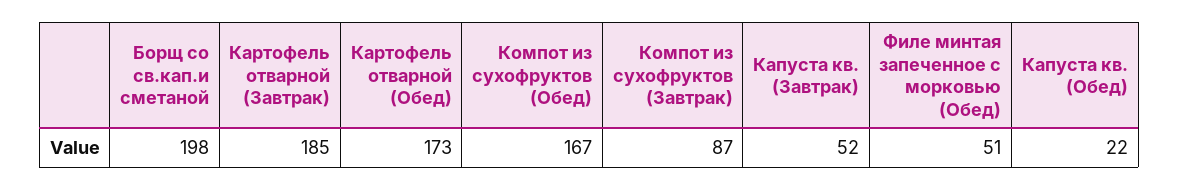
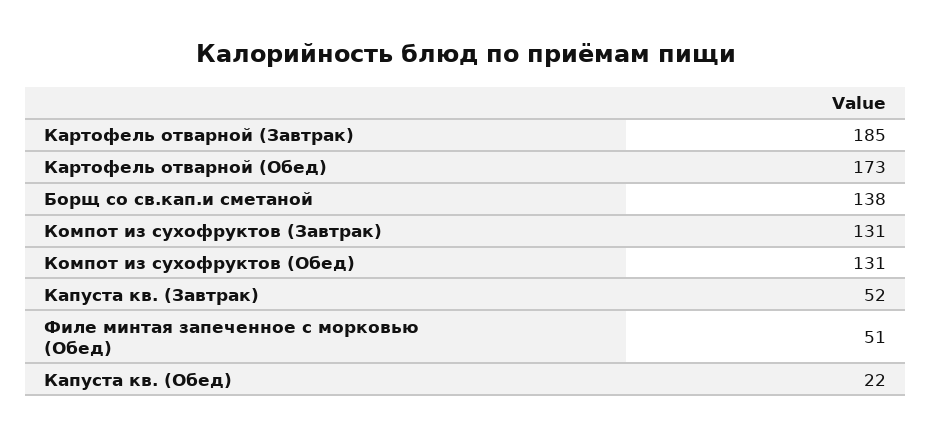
  {
-   "Борщ со св.кап.и сметаной": 198,
+   "Борщ со св.кап.и сметаной": 138,
    "Картофель отварной (Завтрак)": 185,
    "Картофель отварной (Обед)": 173,
-   "Компот из сухофруктов (Обед)": 167,
+   "Компот из сухофруктов (Обед)": 131,
-   "Компот из сухофруктов (Завтрак)": 87,
+   "Компот из сухофруктов (Завтрак)": 131,
    "Капуста кв. (Завтрак)": 52,
    "Филе минтая запеченное с морковью (Обед)": 51,
    "Капуста кв. (Обед)": 22
  }

